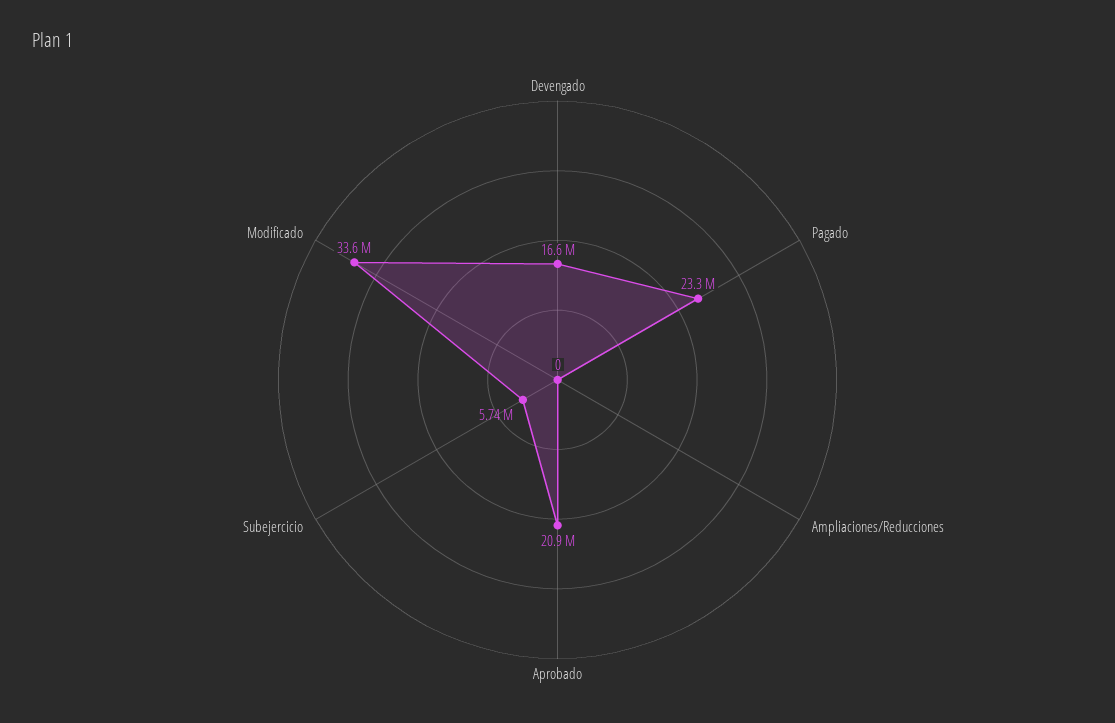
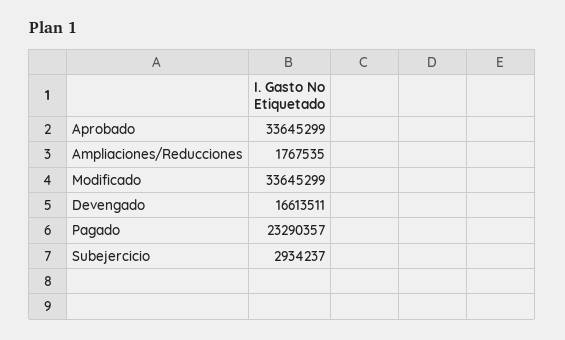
  {
    "Devengado": 16613511,
    "Pagado": 23290357,
-   "Ampliaciones/Reducciones": 0,
+   "Ampliaciones/Reducciones": 1767535,
-   "Aprobado": 20900000,
+   "Aprobado": 33645299,
-   "Subejercicio": 5740000,
+   "Subejercicio": 2934237,
    "Modificado": 33645299
  }

